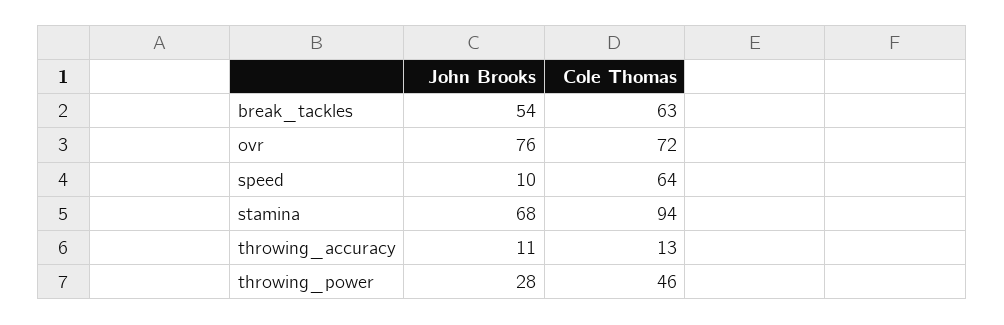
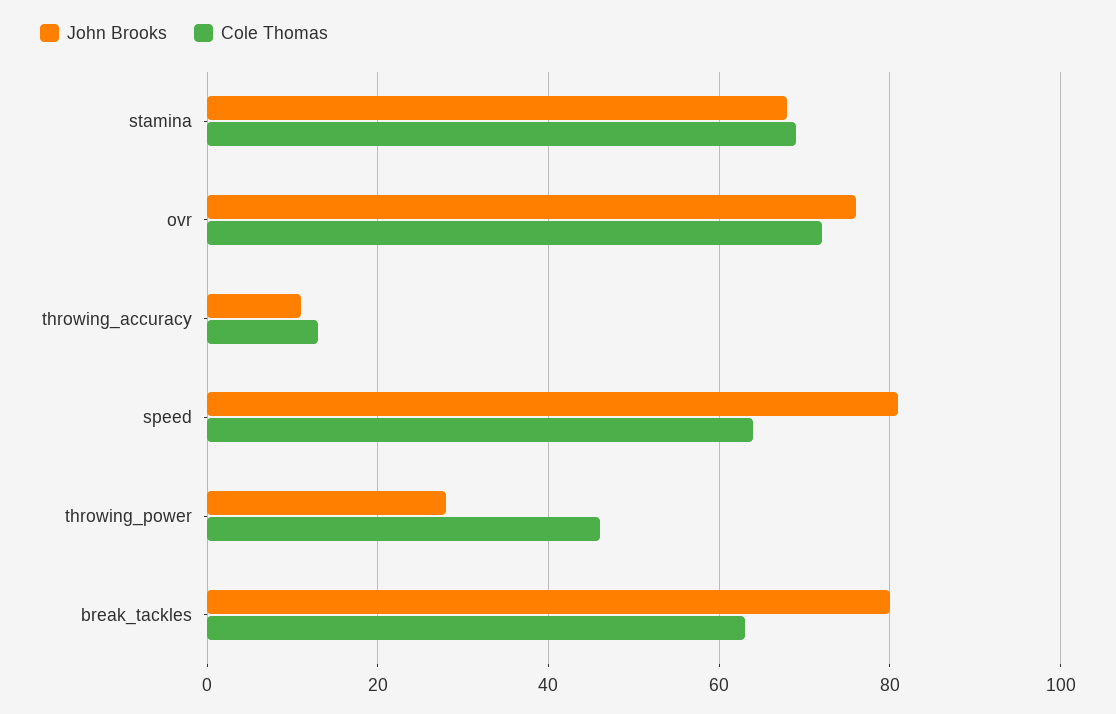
  {
    "John Brooks": {
-     "break_tackles": 54,
+     "break_tackles": 80,
      "ovr": 76,
-     "speed": 10,
+     "speed": 80,
      "stamina": 68,
      "throwing_accuracy": 11,
      "throwing_power": 28
    },
    "Cole Thomas": {
      "break_tackles": 63,
      "ovr": 72,
      "speed": 64,
-     "stamina": 94,
+     "stamina": 70,
      "throwing_accuracy": 13,
      "throwing_power": 46
    }
  }

